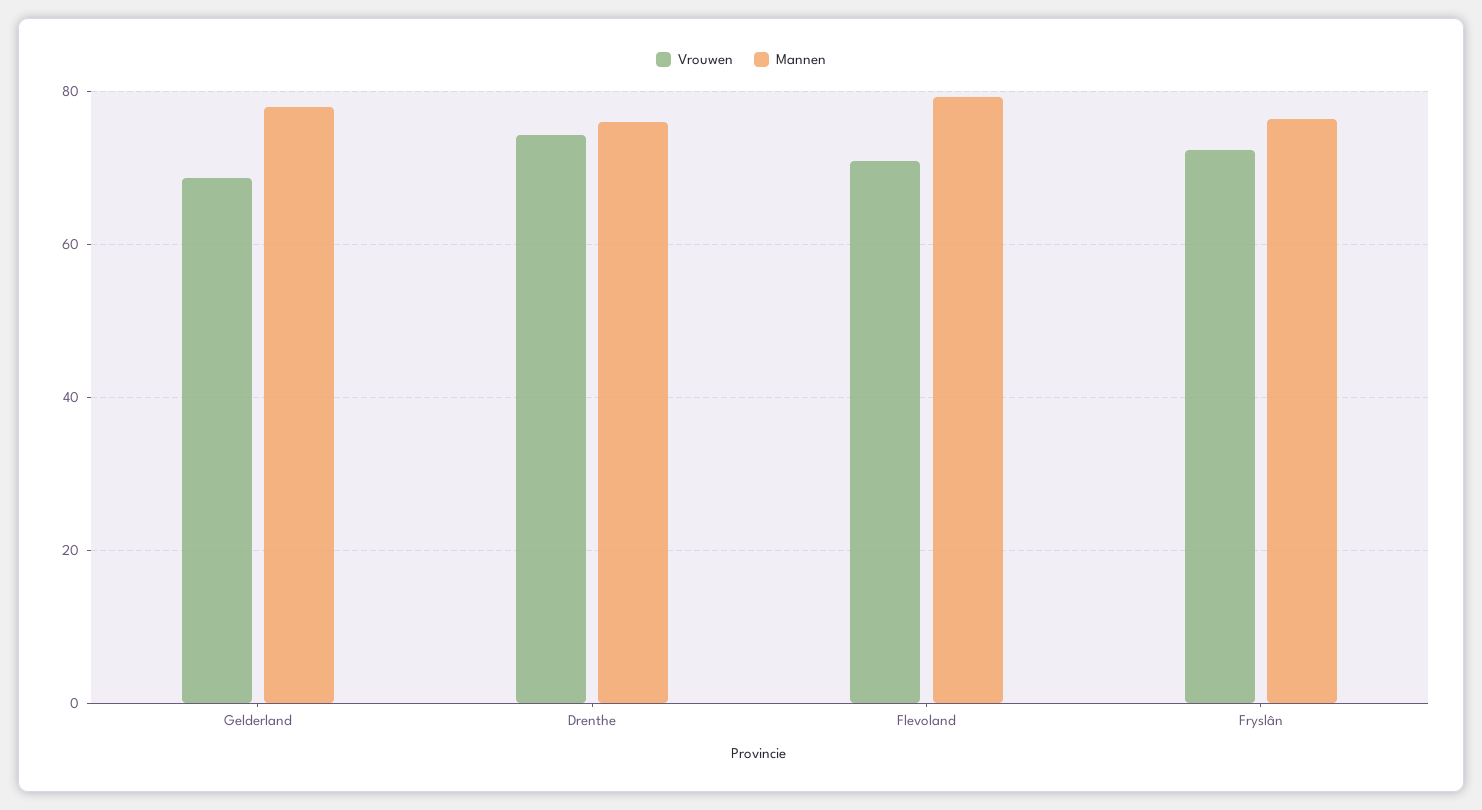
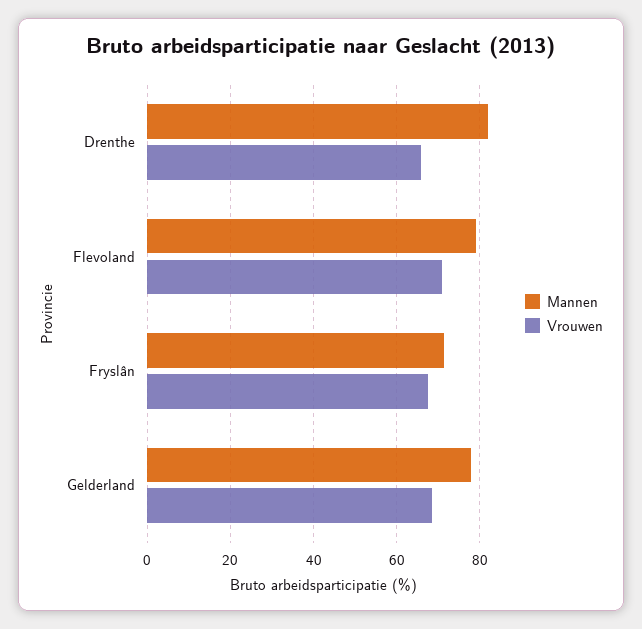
  {
    "Vrouwen": {
      "Gelderland": 68,
-     "Drenthe": 74,
+     "Drenthe": 66,
      "Flevoland": 70,
-     "Fryslân": 72
+     "Fryslân": 68
    },
    "Mannen": {
      "Gelderland": 78,
-     "Drenthe": 76,
+     "Drenthe": 82,
      "Flevoland": 80,
-     "Fryslân": 76
+     "Fryslân": 72
    }
  }

